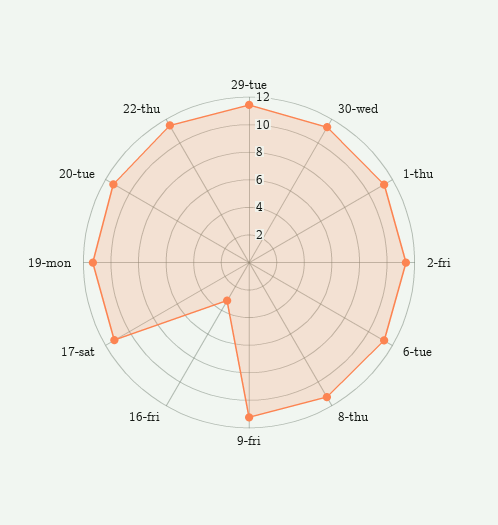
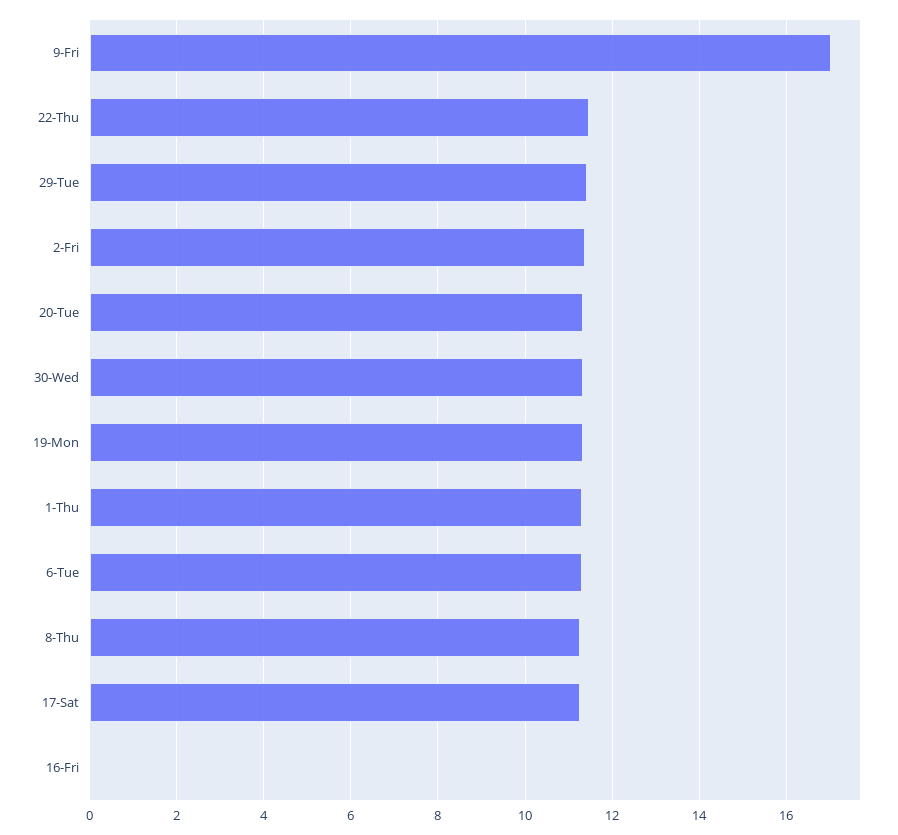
  {
    "29-tue": 11.4,
    "30-wed": 11.4,
    "1-thu": 11.4,
    "2-fri": 11.4,
    "6-tue": 11.4,
    "8-thu": 11.2,
-   "9-fri": 11,
+   "9-fri": 17,
-   "16-fri": 3,
+   "16-fri": 0,
    "17-sat": 11.2,
    "19-mon": 11.4,
    "20-tue": 11.4,
    "22-thu": 11.4
  }

